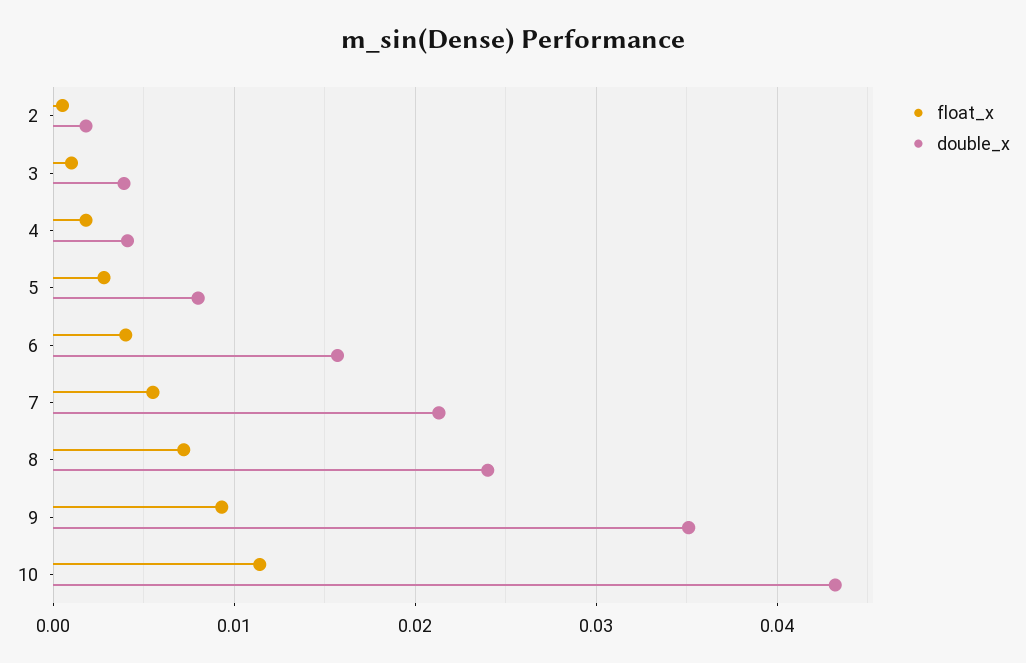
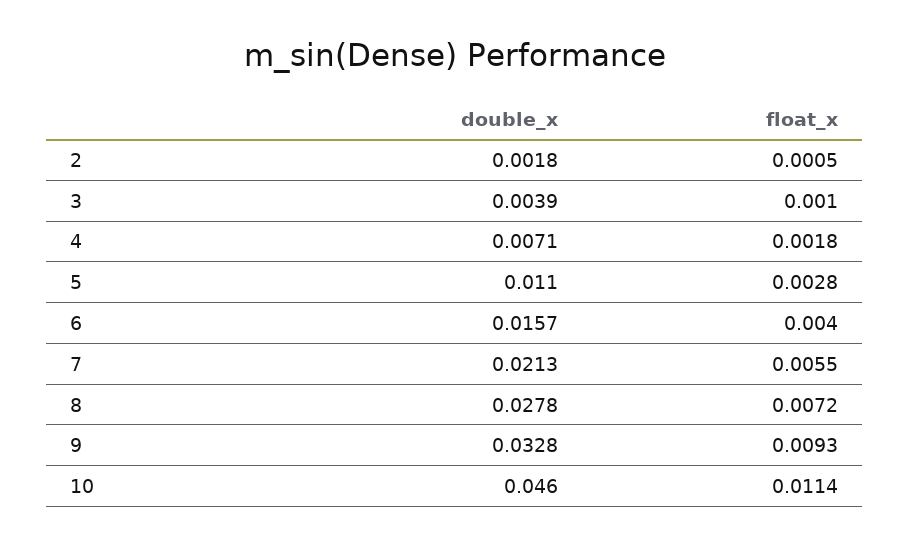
  {
    "float_x": {
      "2": 0.0005,
      "3": 0.001,
      "4": 0.0018,
      "5": 0.0028,
      "6": 0.004,
      "7": 0.0055,
      "8": 0.0072,
      "9": 0.0093,
      "10": 0.0114
    },
    "double_x": {
      "2": 0.0018,
      "3": 0.0039,
-     "4": 0.004,
+     "4": 0.0071,
-     "5": 0.008,
+     "5": 0.011,
      "6": 0.0157,
      "7": 0.0213,
-     "8": 0.024,
+     "8": 0.0278,
-     "9": 0.035,
+     "9": 0.0328,
-     "10": 0.043
+     "10": 0.046
    }
  }

